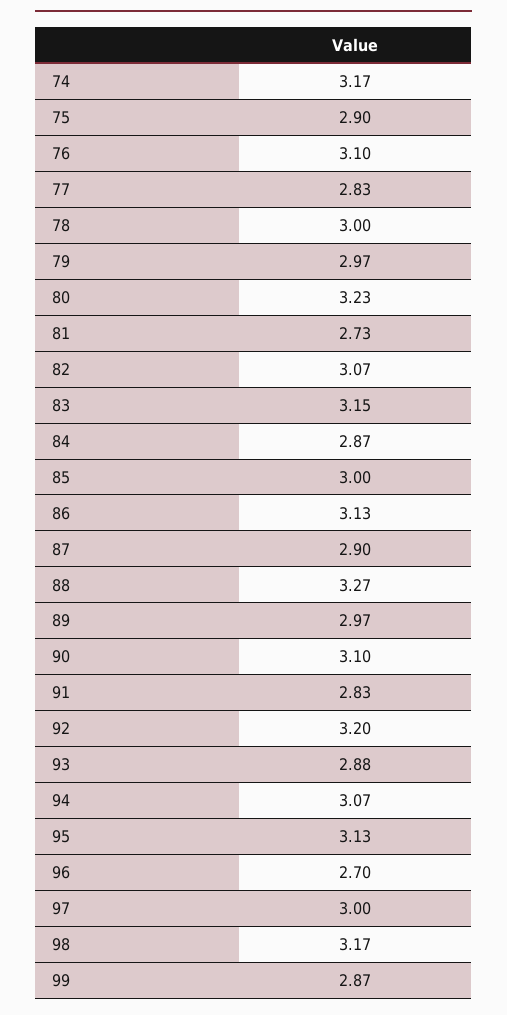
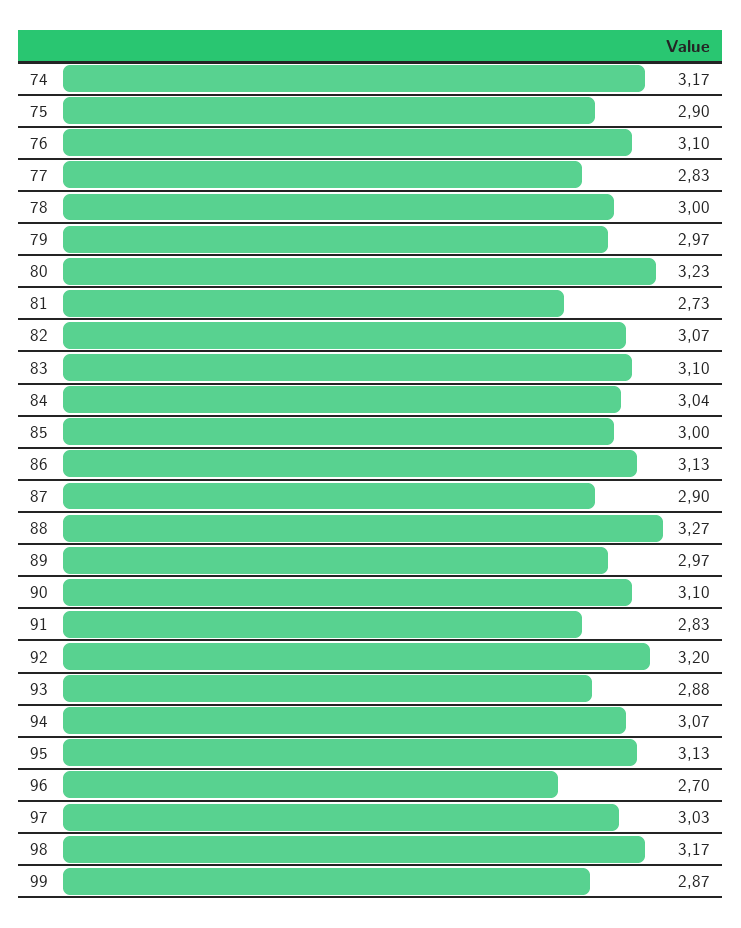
  {
    "74": 3.17,
    "75": 2.9,
    "76": 3.1,
    "77": 2.83,
    "78": 3,
    "79": 2.97,
    "80": 3.23,
    "81": 2.73,
    "82": 3.07,
-   "83": 3.15,
+   "83": 3.1,
-   "84": 2.87,
+   "84": 3.04,
    "85": 3,
    "86": 3.13,
    "87": 2.9,
    "88": 3.27,
    "89": 2.97,
    "90": 3.1,
    "91": 2.83,
    "92": 3.2,
    "93": 2.88,
    "94": 3.07,
    "95": 3.13,
    "96": 2.7,
-   "97": 3,
+   "97": 3.03,
    "98": 3.17,
    "99": 2.87
  }

